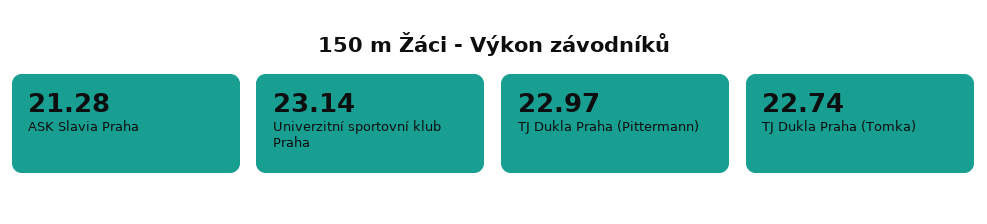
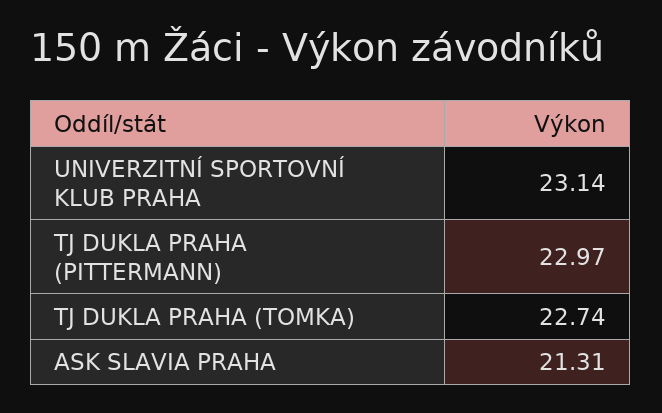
  {
-   "ASK Slavia Praha": 21.28,
+   "ASK Slavia Praha": 21.31,
    "Univerzitní sportovní klub Praha": 23.14,
    "TJ Dukla Praha (Pittermann)": 22.97,
    "TJ Dukla Praha (Tomka)": 22.74
  }

